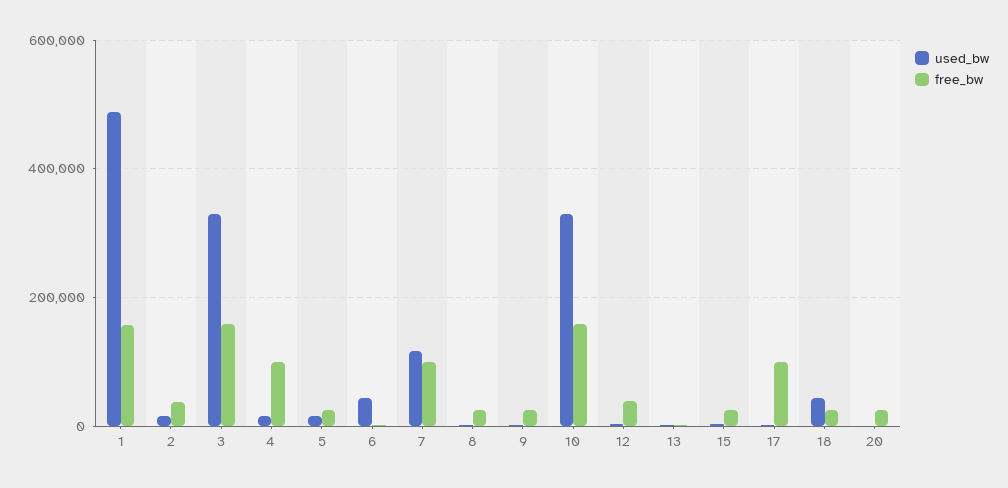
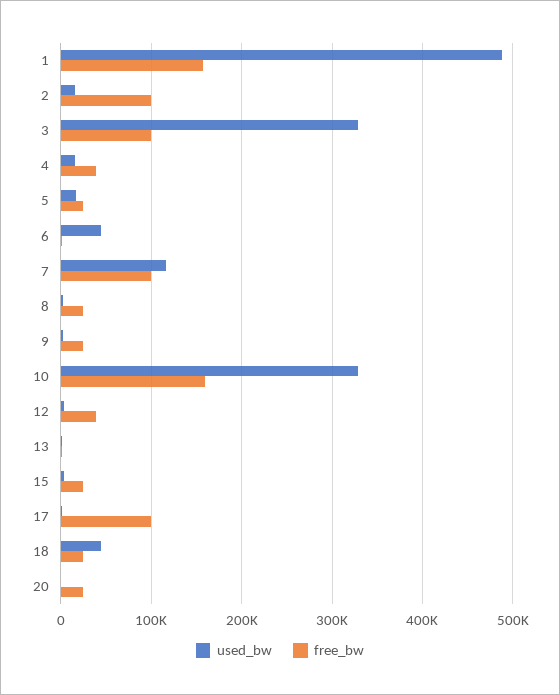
  {
    "used_bw": {
      "1": 490000,
      "2": 20000,
      "3": 330000,
      "4": 20000,
      "5": 20000,
      "6": 40000,
      "7": 120000,
      "8": 0,
      "9": 0,
      "10": 330000,
      "12": 0,
      "13": 0,
      "15": 0,
      "17": 0,
      "18": 40000,
      "20": 0
    },
    "free_bw": {
      "1": 160000,
-     "2": 40000,
+     "2": 100000,
-     "3": 160000,
+     "3": 100000,
-     "4": 100000,
+     "4": 40000,
      "5": 20000,
      "6": 0,
      "7": 100000,
      "8": 20000,
      "9": 20000,
      "10": 160000,
      "12": 40000,
      "13": 0,
      "15": 20000,
      "17": 100000,
      "18": 20000,
      "20": 30000
    }
  }

